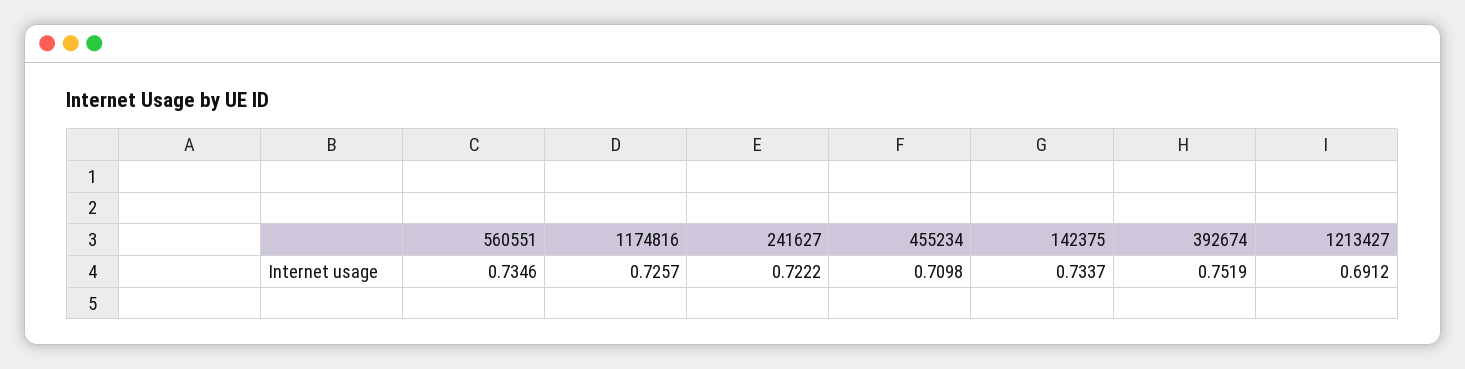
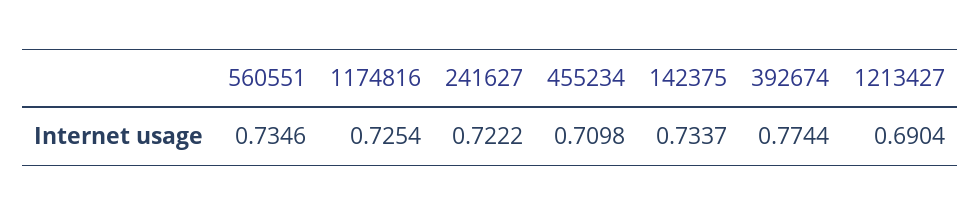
  {
    "560551": 0.7346,
-   "1174816": 0.7257,
+   "1174816": 0.7254,
    "241627": 0.7222,
    "455234": 0.7098,
    "142375": 0.7337,
-   "392674": 0.7519,
+   "392674": 0.7744,
-   "1213427": 0.6912
+   "1213427": 0.6904
  }

